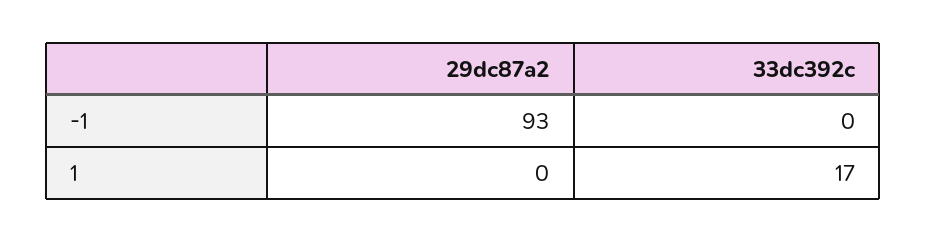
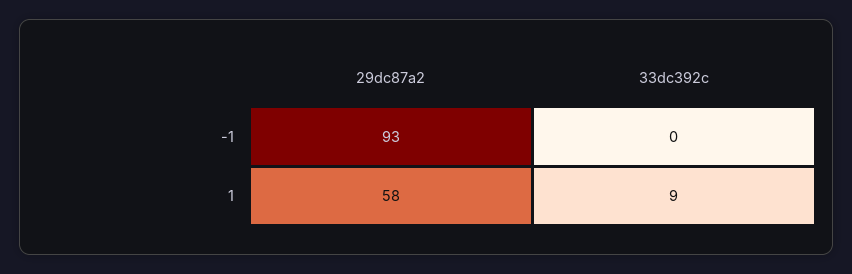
  {
    "29dc87a2": {
      "-1": 93,
-     "1": 0
+     "1": 58
    },
    "33dc392c": {
      "-1": 0,
-     "1": 17
+     "1": 9
    }
  }

